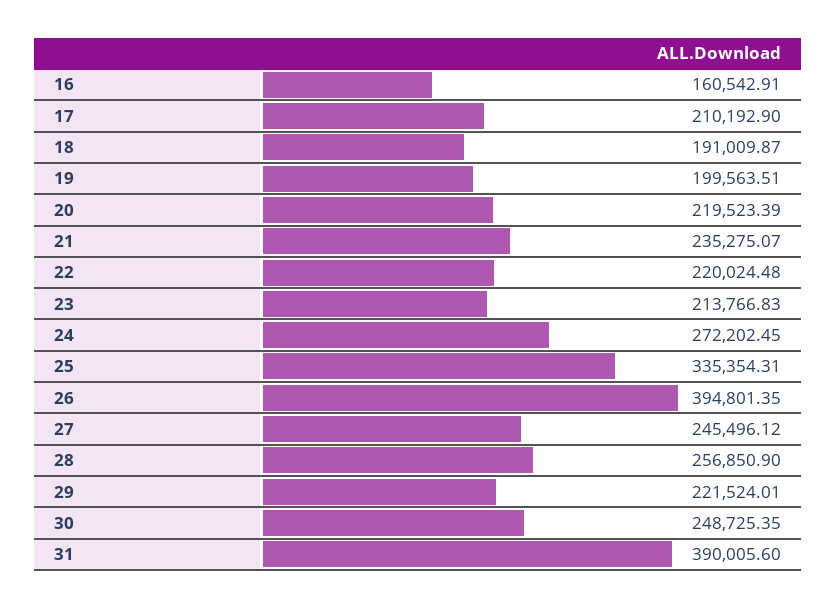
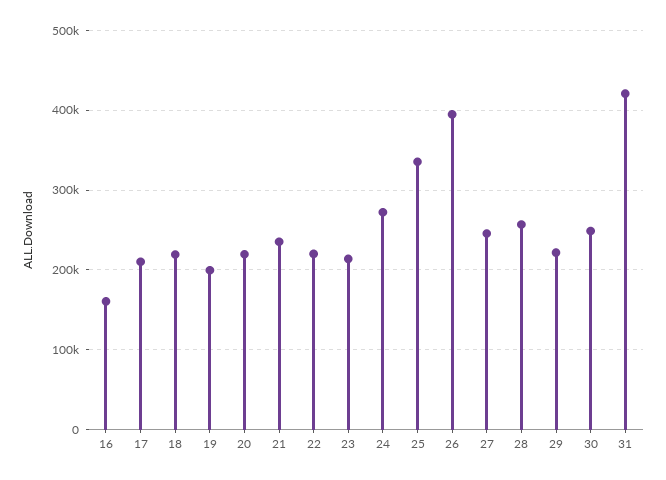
  {
    "16": 160542.91,
    "17": 210192.9,
-   "18": 191009.87,
+   "18": 220000,
    "19": 199563.51,
    "20": 219523.39,
    "21": 235275.07,
    "22": 220024.48,
    "23": 213766.83,
    "24": 272202.45,
    "25": 335354.31,
    "26": 394801.35,
    "27": 245496.12,
    "28": 256850.9,
    "29": 221524.01,
    "30": 248725.35,
-   "31": 390005.6
+   "31": 420000
  }

